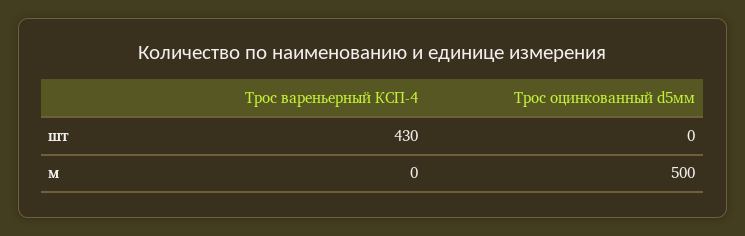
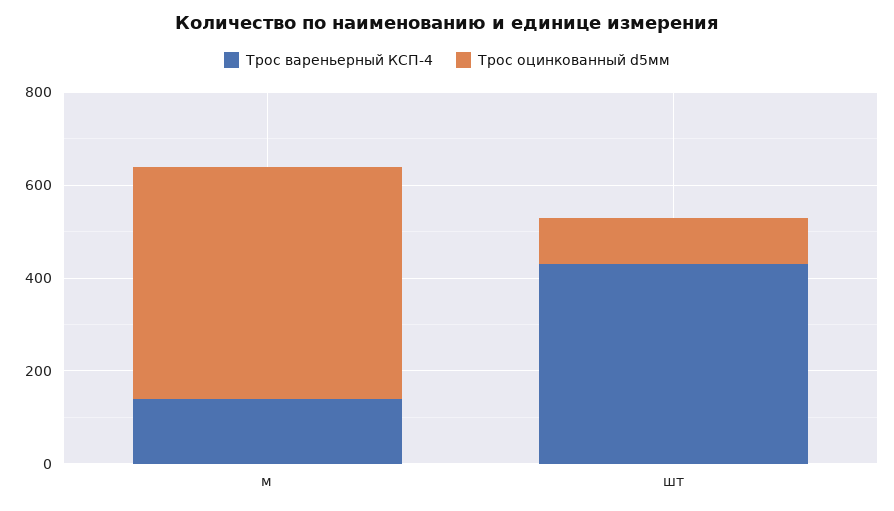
  {
    "Трос вареньерный КСП-4": {
      "шт": 430,
-     "м": 0
+     "м": 150
    },
    "Трос оцинкованный d5мм": {
-     "шт": 0,
+     "шт": 100,
      "м": 500
    }
  }

